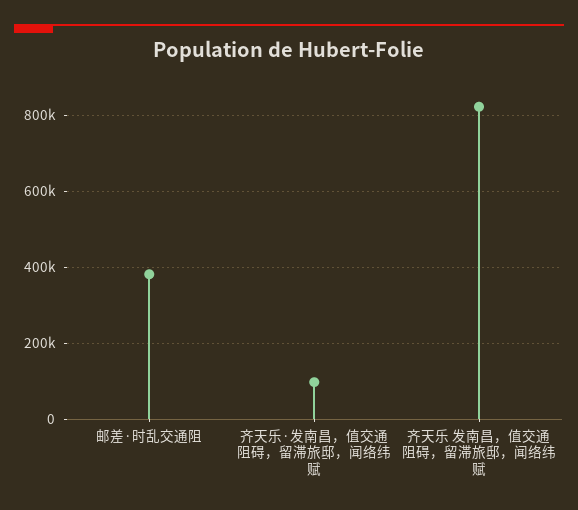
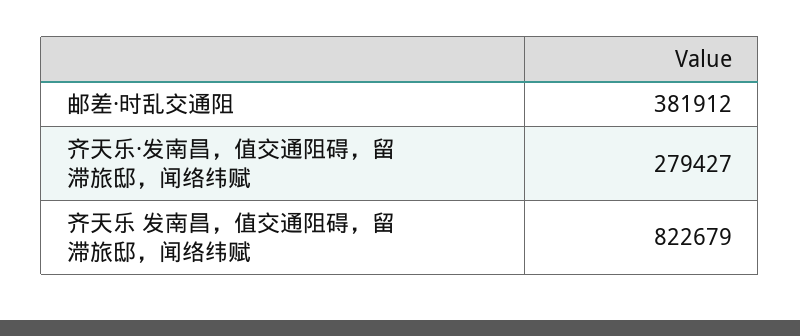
  {
    "邮差·时乱交通阻": 381912,
-   "齐天乐·发南昌，值交通阻碍，留滞旅邸，闻络纬赋": 100000,
+   "齐天乐·发南昌，值交通阻碍，留滞旅邸，闻络纬赋": 279427,
    "齐天乐 发南昌，值交通阻碍，留滞旅邸，闻络纬赋": 822679
  }

